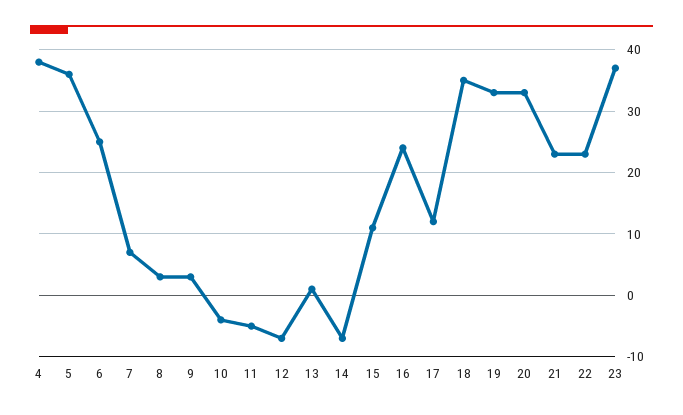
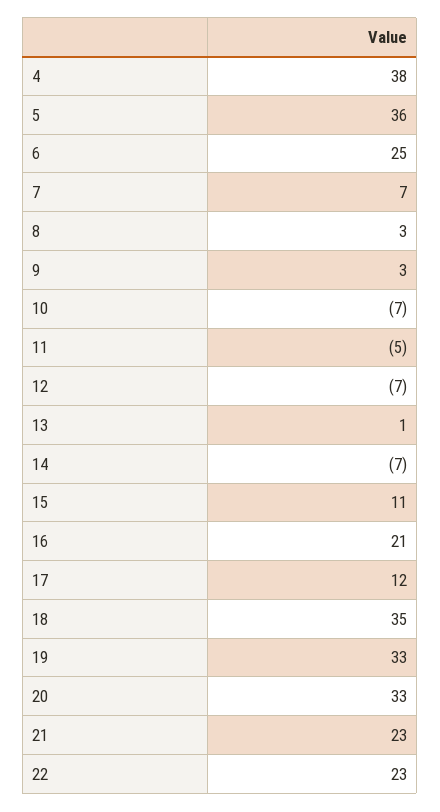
  {
    "4": 38,
    "5": 36,
    "6": 25,
    "7": 7,
    "8": 3,
    "9": 3,
-   "10": -4,
+   "10": -7,
    "11": -5,
    "12": -7,
    "13": 1,
    "14": -7,
    "15": 11,
-   "16": 24,
+   "16": 21,
    "17": 12,
    "18": 35,
    "19": 33,
    "20": 33,
    "21": 23,
-   "22": 23,
+   "22": 23
-   "23": 37
  }

